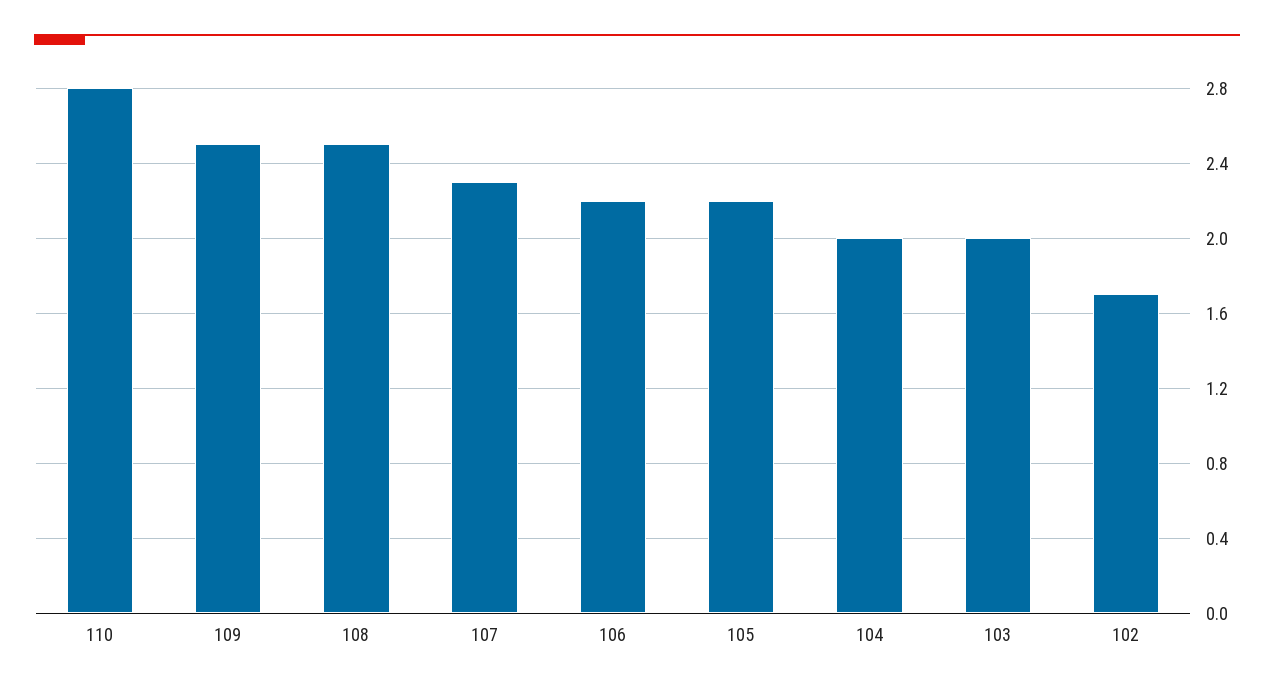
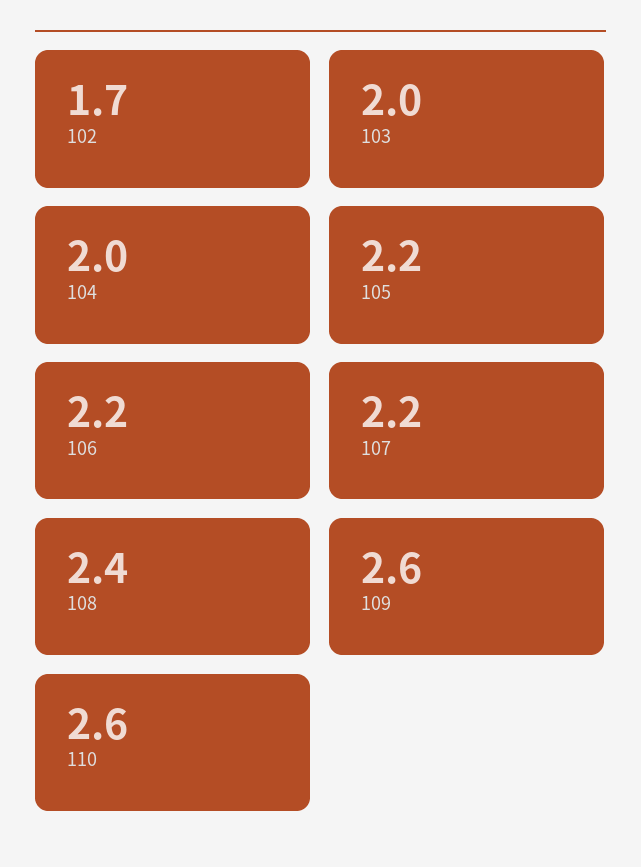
  {
-   "110": 2.8,
+   "110": 2.6,
-   "109": 2.5,
+   "109": 2.6,
-   "108": 2.5,
+   "108": 2.4,
-   "107": 2.3,
+   "107": 2.2,
    "106": 2.2,
    "105": 2.2,
    "104": 2,
    "103": 2,
    "102": 1.7
  }

